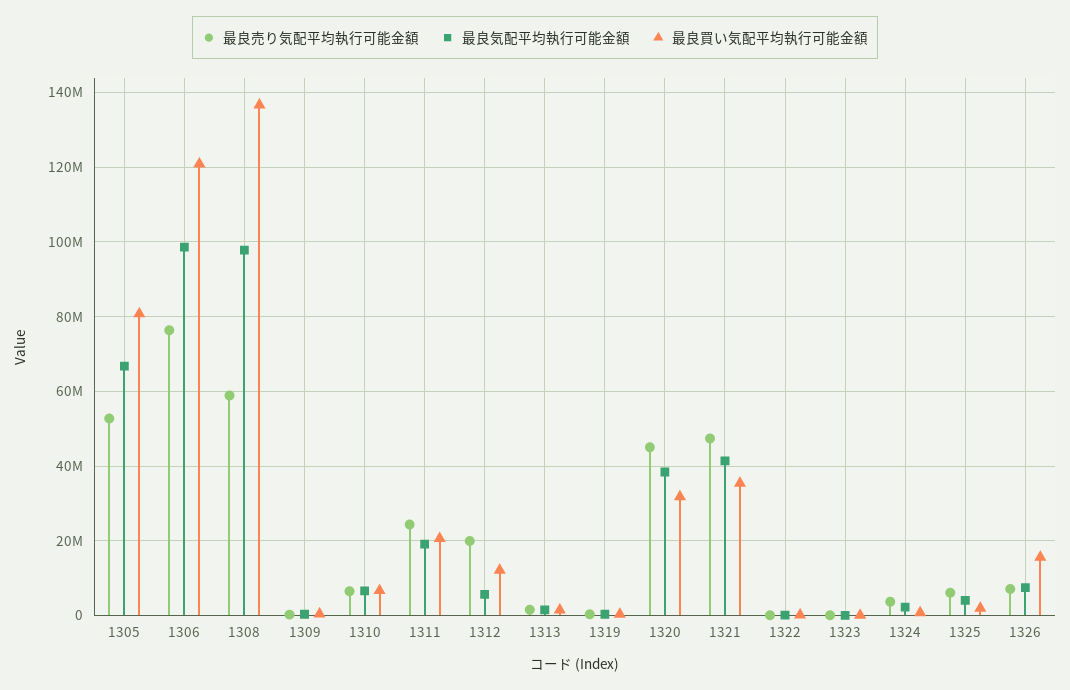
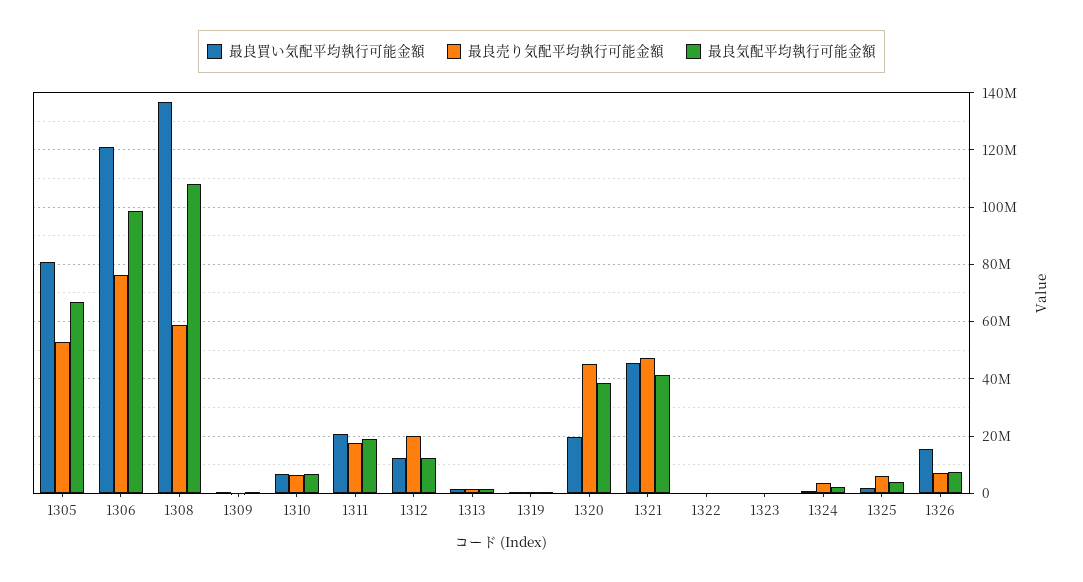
  {
    "最良売り気配平均執行可能金額": {
      "1305": 52000000,
      "1306": 76000000,
      "1308": 58000000,
      "1309": 0,
      "1310": 6000000,
-     "1311": 24000000,
+     "1311": 17500000,
      "1312": 20000000,
      "1313": 2000000,
      "1319": 0,
      "1320": 46000000,
      "1321": 48000000,
      "1322": 0,
      "1323": 0,
      "1324": 4000000,
      "1325": 6000000,
      "1326": 8000000
    },
    "最良気配平均執行可能金額": {
      "1305": 66000000,
      "1306": 98000000,
-     "1308": 98000000,
+     "1308": 107500000,
      "1309": 0,
      "1310": 6000000,
      "1311": 20000000,
-     "1312": 6000000,
+     "1312": 12500000,
      "1313": 2000000,
      "1319": 0,
      "1320": 38000000,
      "1321": 42000000,
      "1322": 0,
      "1323": 0,
      "1324": 2000000,
      "1325": 4000000,
      "1326": 8000000
    },
    "最良買い気配平均執行可能金額": {
      "1305": 80000000,
      "1306": 120000000,
      "1308": 136000000,
      "1309": 0,
      "1310": 6000000,
      "1311": 20000000,
      "1312": 12000000,
      "1313": 2000000,
      "1319": 0,
-     "1320": 32000000,
+     "1320": 20000000,
-     "1321": 36000000,
+     "1321": 45000000,
      "1322": 0,
      "1323": 0,
      "1324": 0,
      "1325": 2000000,
      "1326": 16000000
    }
  }

